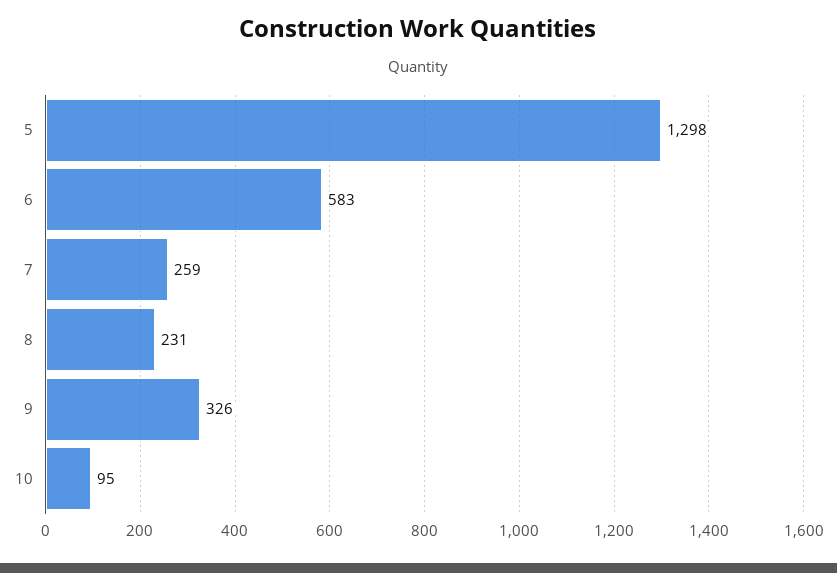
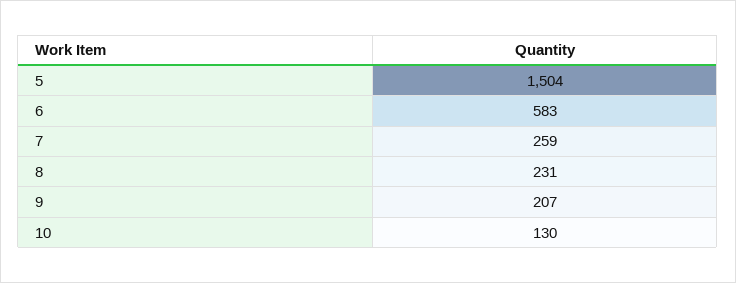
  {
-   "5": 1298,
+   "5": 1504,
    "6": 583,
    "7": 259,
    "8": 231,
-   "9": 326,
+   "9": 207,
-   "10": 95
+   "10": 130
  }

